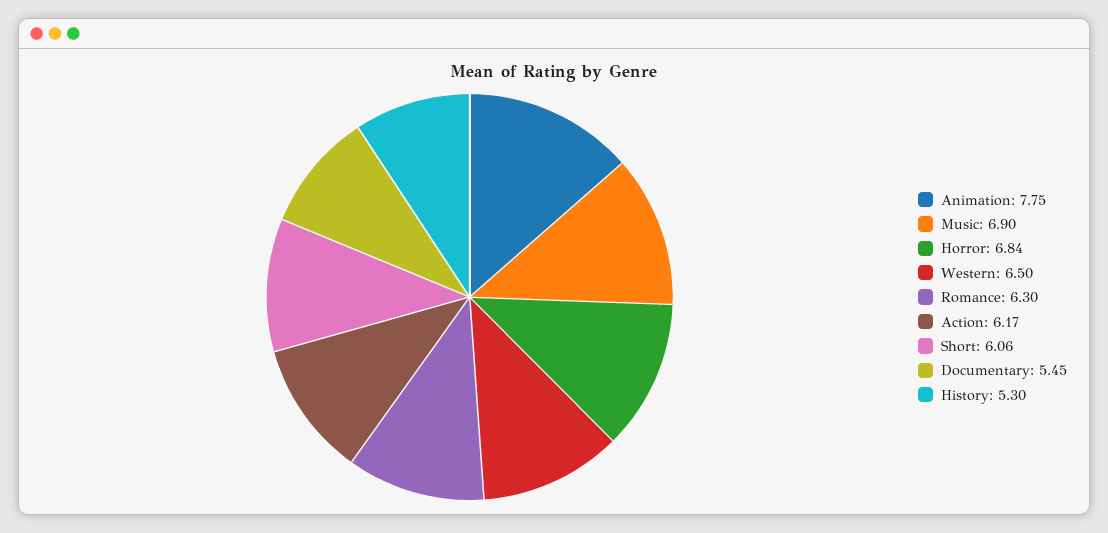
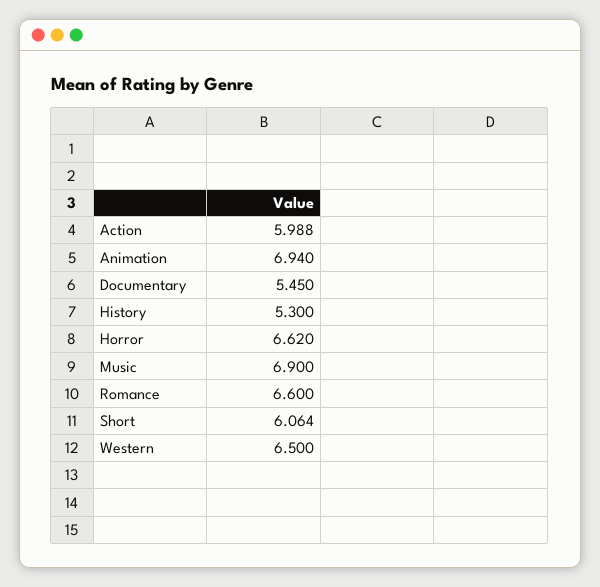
  {
-   "Animation": 7.75,
+   "Animation": 6.94,
    "Music": 6.9,
-   "Horror": 6.84,
+   "Horror": 6.62,
    "Western": 6.5,
-   "Romance": 6.3,
+   "Romance": 6.6,
-   "Action": 6.17,
+   "Action": 5.988,
    "Short": 6.064,
    "Documentary": 5.45,
    "History": 5.3
  }

